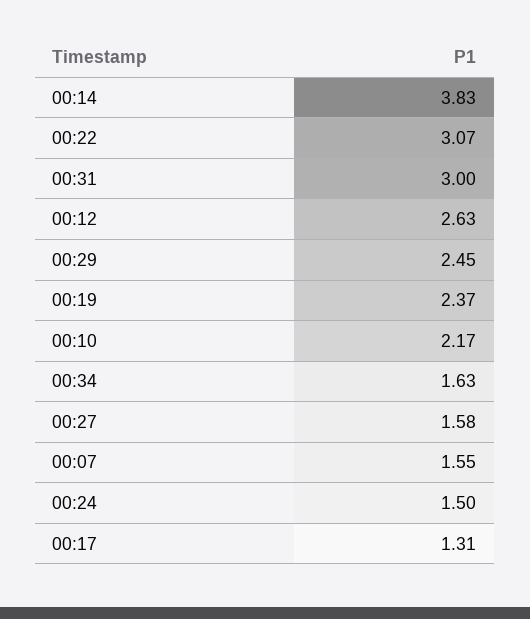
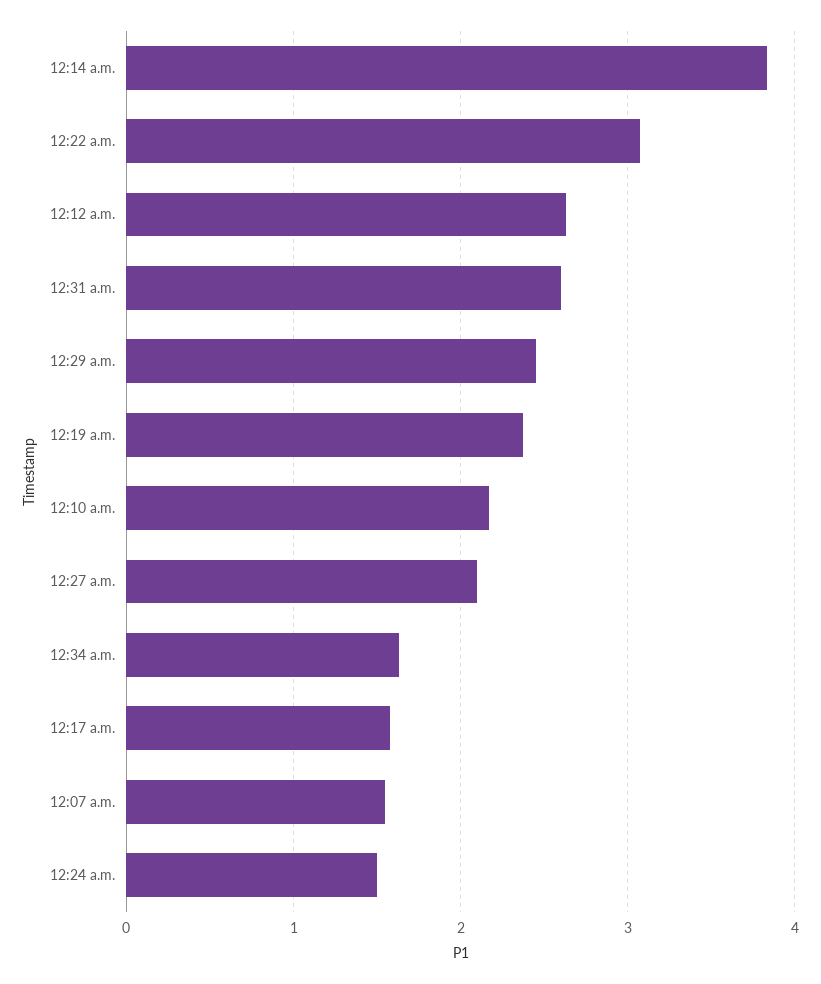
  {
    "00:14": 3.83,
    "00:22": 3.07,
-   "00:31": 3,
+   "00:31": 2.6,
    "00:12": 2.63,
    "00:29": 2.45,
    "00:19": 2.37,
    "00:10": 2.17,
    "00:34": 1.63,
-   "00:27": 1.58,
+   "00:27": 2.1,
    "00:07": 1.55,
    "00:24": 1.5,
-   "00:17": 1.31
+   "00:17": 1.6
  }

